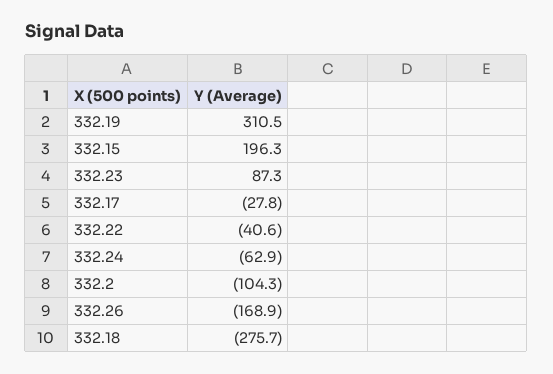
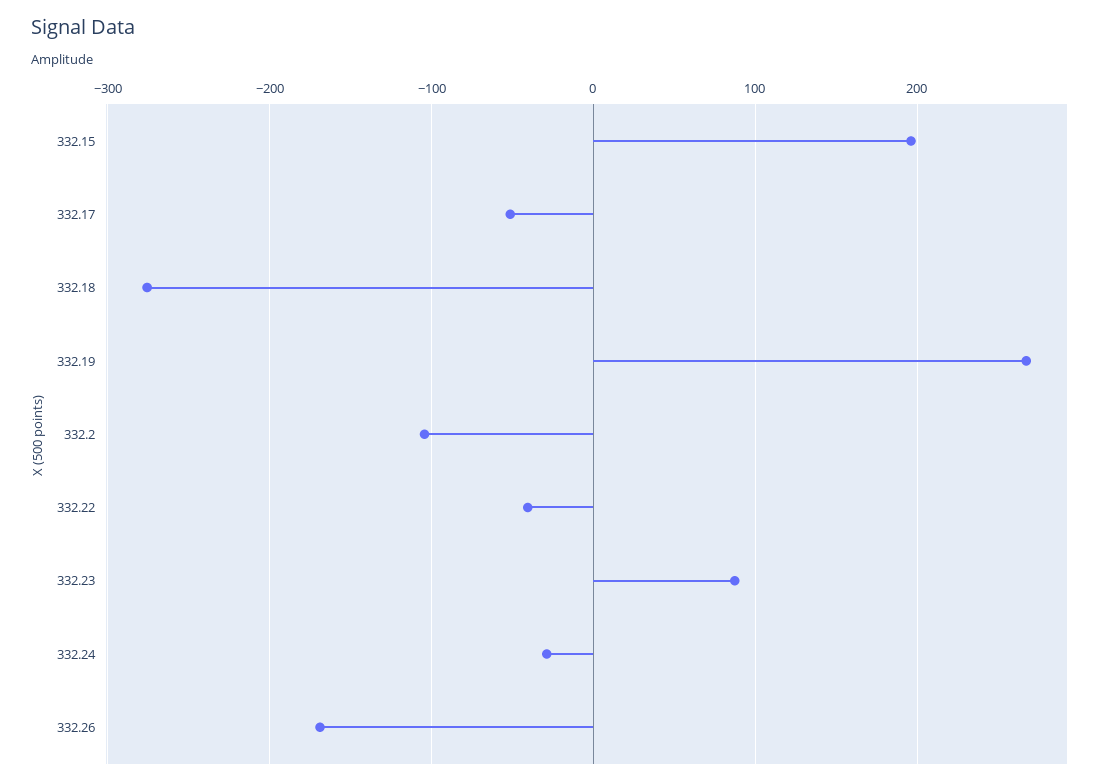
  {
-   "332.19": 310.5,
+   "332.19": 270,
    "332.15": 196.3,
    "332.23": 87.3,
-   "332.17": -27.8,
+   "332.17": -50,
    "332.22": -40.6,
-   "332.24": -62.9,
+   "332.24": -30,
    "332.2": -104.3,
    "332.26": -168.9,
    "332.18": -275.7
  }

